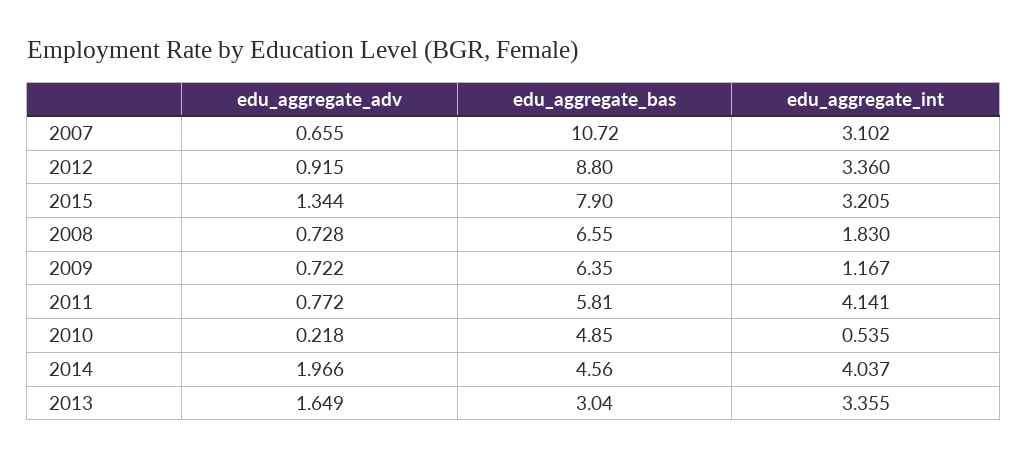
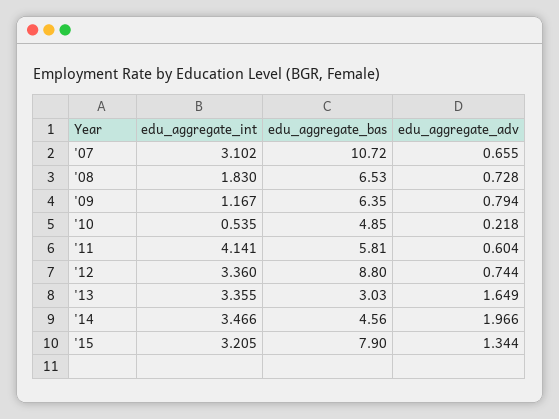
  {
    "edu_aggregate_adv": {
      "2007": 0.655,
-     "2012": 0.915,
+     "2012": 0.744,
      "2015": 1.344,
      "2008": 0.728,
-     "2009": 0.722,
+     "2009": 0.794,
-     "2011": 0.772,
+     "2011": 0.604,
      "2010": 0.218,
      "2014": 1.966,
      "2013": 1.649
    },
    "edu_aggregate_bas": {
      "2007": 10.72,
      "2012": 8.8,
      "2015": 7.9,
-     "2008": 6.55,
+     "2008": 6.53,
      "2009": 6.35,
      "2011": 5.81,
      "2010": 4.85,
      "2014": 4.56,
-     "2013": 3.04
+     "2013": 3.03
    },
    "edu_aggregate_int": {
      "2007": 3.102,
      "2012": 3.36,
      "2015": 3.205,
      "2008": 1.83,
      "2009": 1.167,
      "2011": 4.141,
      "2010": 0.535,
-     "2014": 4.037,
+     "2014": 3.466,
      "2013": 3.355
    }
  }

